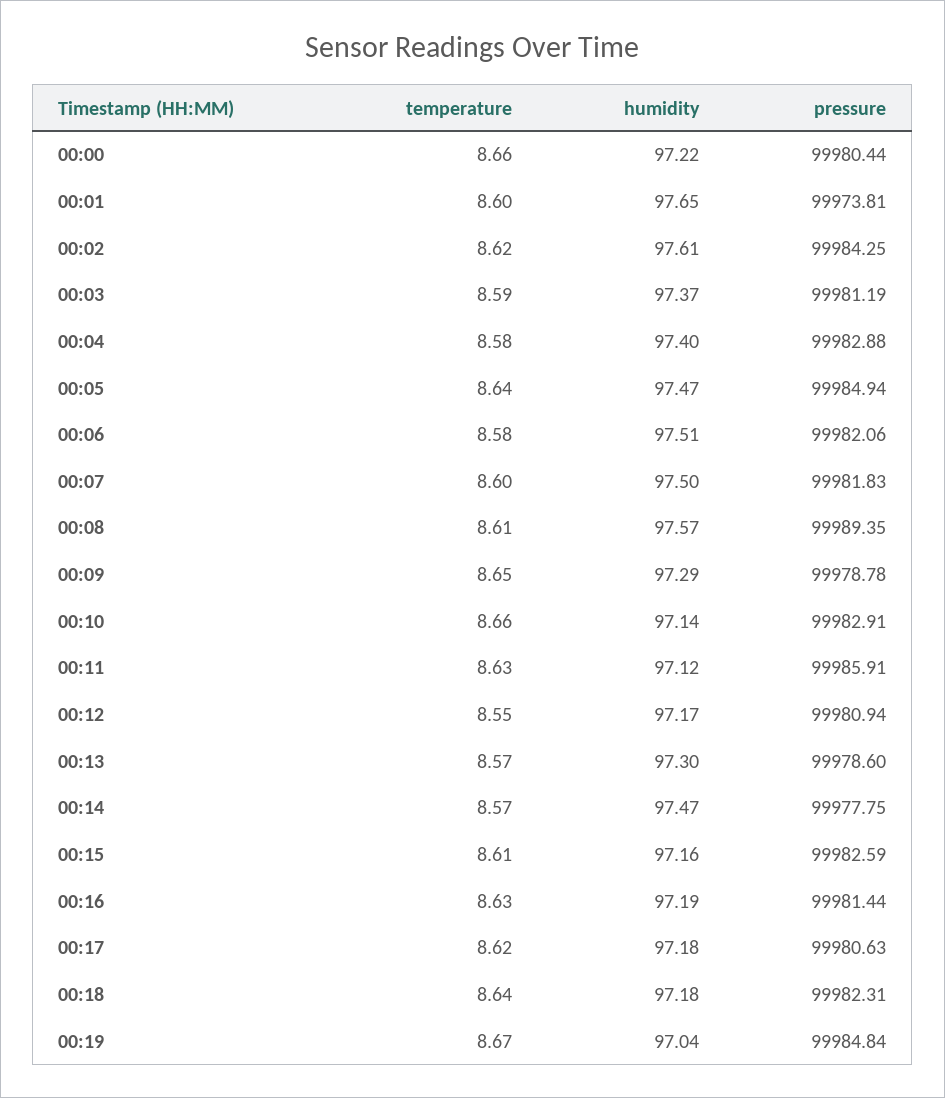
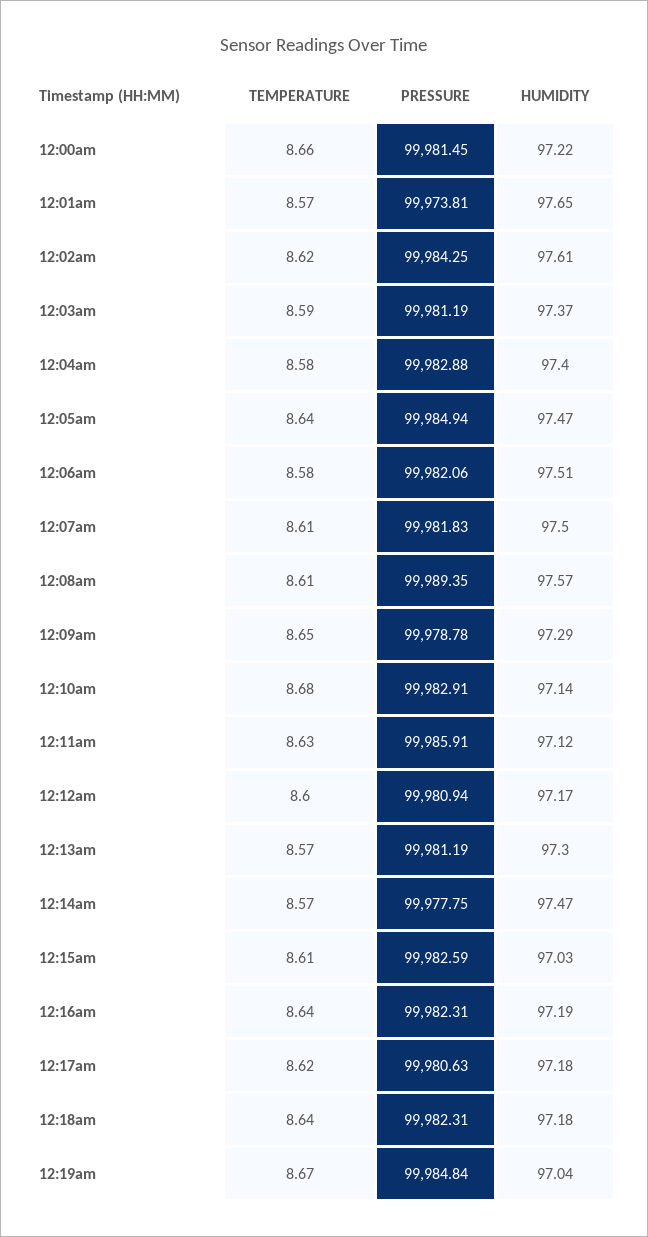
  {
    "temperature": {
      "00:00": 8.66,
-     "00:01": 8.6,
+     "00:01": 8.57,
      "00:02": 8.62,
      "00:03": 8.59,
      "00:04": 8.58,
      "00:05": 8.64,
      "00:06": 8.58,
-     "00:07": 8.6,
+     "00:07": 8.61,
      "00:08": 8.61,
      "00:09": 8.65,
-     "00:10": 8.66,
+     "00:10": 8.68,
      "00:11": 8.63,
-     "00:12": 8.55,
+     "00:12": 8.6,
      "00:13": 8.57,
      "00:14": 8.57,
      "00:15": 8.61,
-     "00:16": 8.63,
+     "00:16": 8.64,
      "00:17": 8.62,
      "00:18": 8.64,
      "00:19": 8.67
    },
    "humidity": {
      "00:00": 97.22,
      "00:01": 97.65,
      "00:02": 97.61,
      "00:03": 97.37,
      "00:04": 97.4,
      "00:05": 97.47,
      "00:06": 97.51,
      "00:07": 97.5,
      "00:08": 97.57,
      "00:09": 97.29,
      "00:10": 97.14,
      "00:11": 97.12,
      "00:12": 97.17,
      "00:13": 97.3,
      "00:14": 97.47,
-     "00:15": 97.16,
+     "00:15": 97.03,
      "00:16": 97.19,
      "00:17": 97.18,
      "00:18": 97.18,
      "00:19": 97.04
    },
    "pressure": {
-     "00:00": 99980.44,
+     "00:00": 99981.45,
      "00:01": 99973.81,
      "00:02": 99984.25,
      "00:03": 99981.19,
      "00:04": 99982.88,
      "00:05": 99984.94,
      "00:06": 99982.06,
      "00:07": 99981.83,
      "00:08": 99989.35,
      "00:09": 99978.78,
      "00:10": 99982.91,
      "00:11": 99985.91,
      "00:12": 99980.94,
-     "00:13": 99978.6,
+     "00:13": 99981.19,
      "00:14": 99977.75,
      "00:15": 99982.59,
-     "00:16": 99981.44,
+     "00:16": 99982.31,
      "00:17": 99980.63,
      "00:18": 99982.31,
      "00:19": 99984.84
    }
  }

